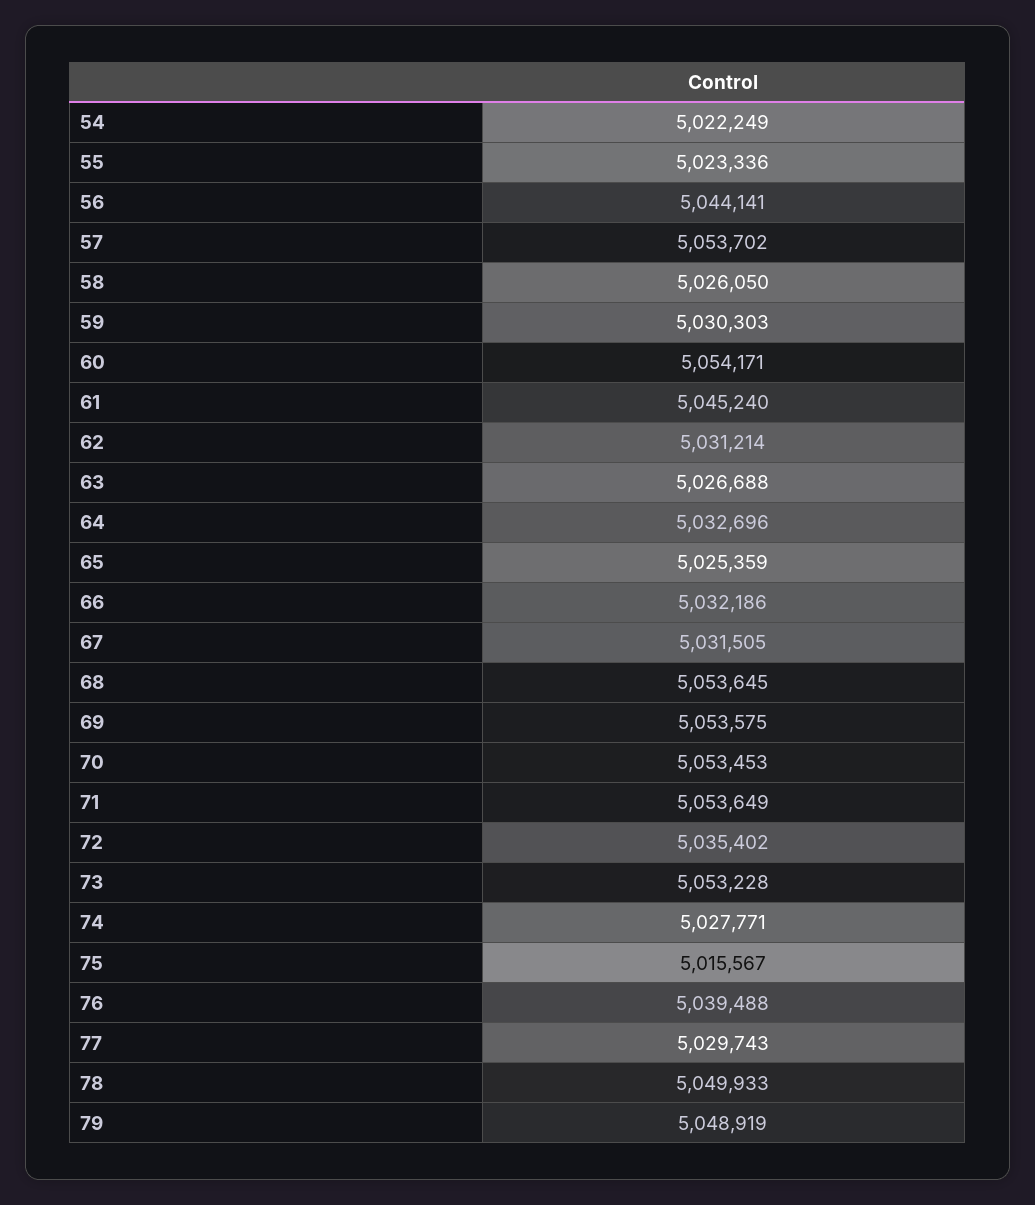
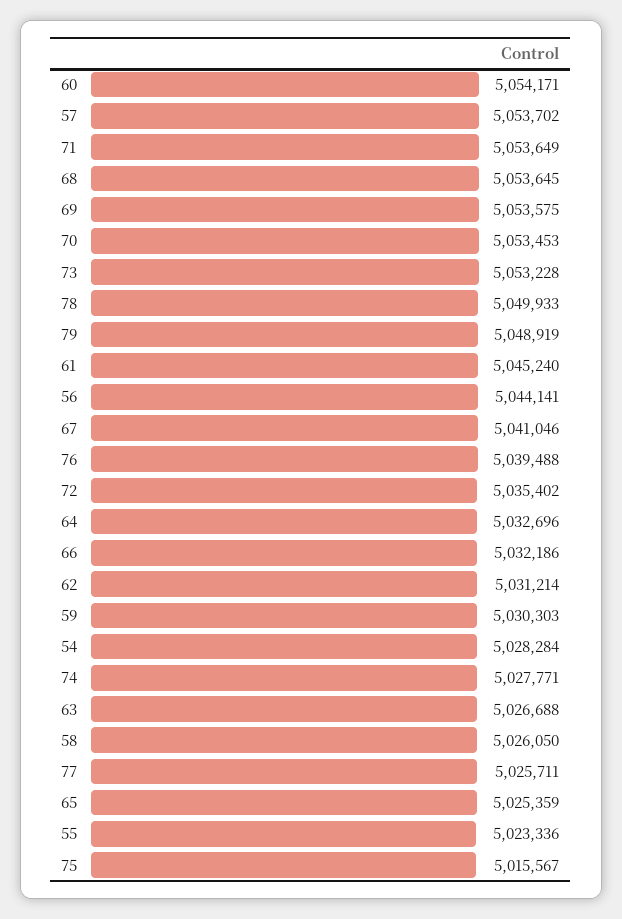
  {
-   "54": 5022249,
+   "54": 5028284,
    "55": 5023336,
    "56": 5044141,
    "57": 5053702,
    "58": 5026050,
    "59": 5030303,
    "60": 5054171,
    "61": 5045240,
    "62": 5031214,
    "63": 5026688,
    "64": 5032696,
    "65": 5025359,
    "66": 5032186,
-   "67": 5031505,
+   "67": 5041046,
    "68": 5053645,
    "69": 5053575,
    "70": 5053453,
    "71": 5053649,
    "72": 5035402,
    "73": 5053228,
    "74": 5027771,
    "75": 5015567,
    "76": 5039488,
-   "77": 5029743,
+   "77": 5025711,
    "78": 5049933,
    "79": 5048919
  }

